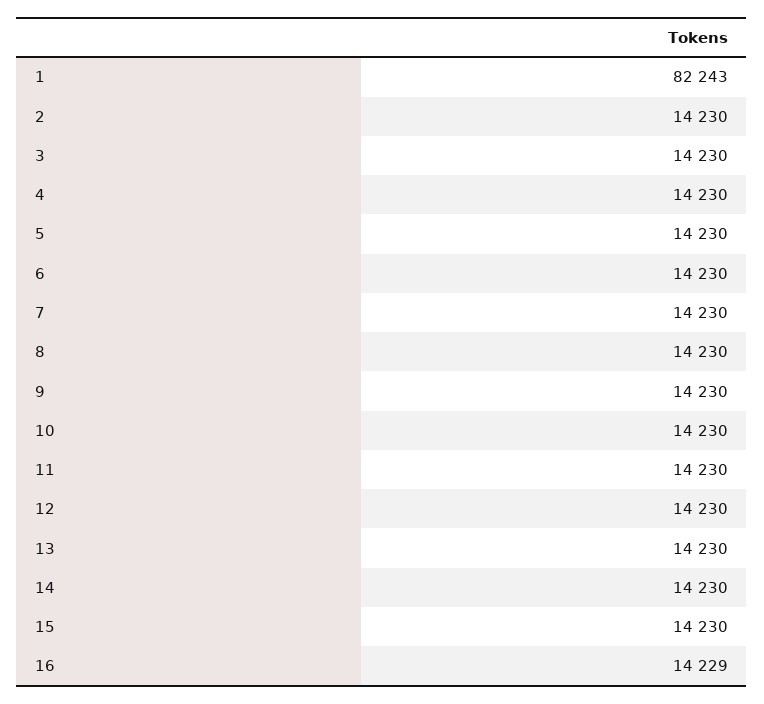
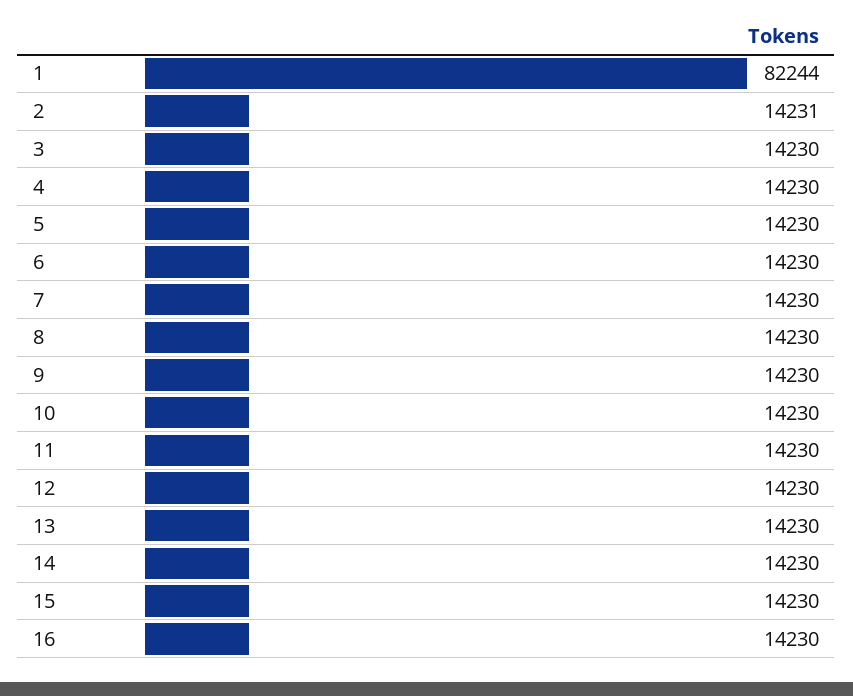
  {
-   "1": 82243,
+   "1": 82244,
-   "2": 14230,
+   "2": 14231,
    "3": 14230,
    "4": 14230,
    "5": 14230,
    "6": 14230,
    "7": 14230,
    "8": 14230,
    "9": 14230,
    "10": 14230,
    "11": 14230,
    "12": 14230,
    "13": 14230,
    "14": 14230,
    "15": 14230,
-   "16": 14229
+   "16": 14230
  }

